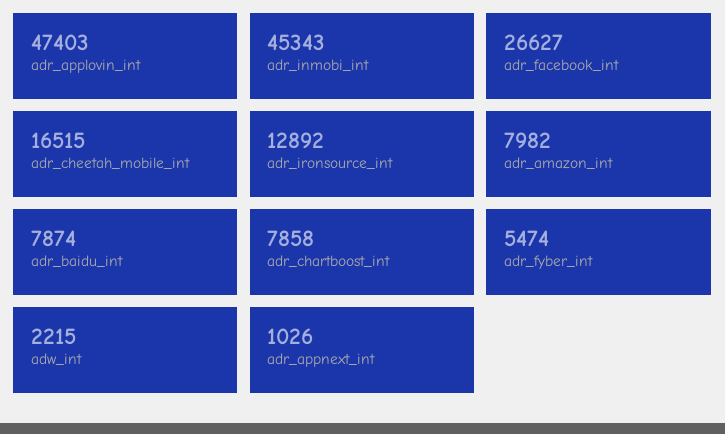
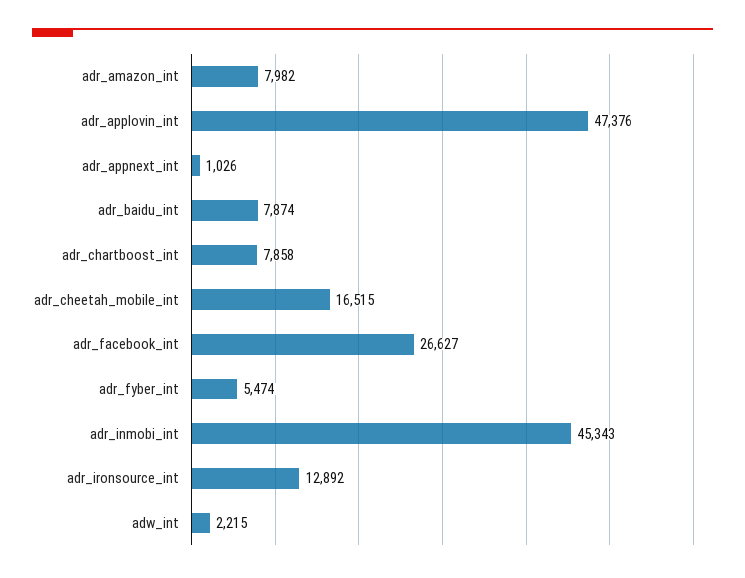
  {
-   "adr_applovin_int": 47403,
+   "adr_applovin_int": 47376,
    "adr_inmobi_int": 45343,
    "adr_facebook_int": 26627,
    "adr_cheetah_mobile_int": 16515,
    "adr_ironsource_int": 12892,
    "adr_amazon_int": 7982,
    "adr_baidu_int": 7874,
    "adr_chartboost_int": 7858,
    "adr_fyber_int": 5474,
    "adw_int": 2215,
    "adr_appnext_int": 1026
  }

